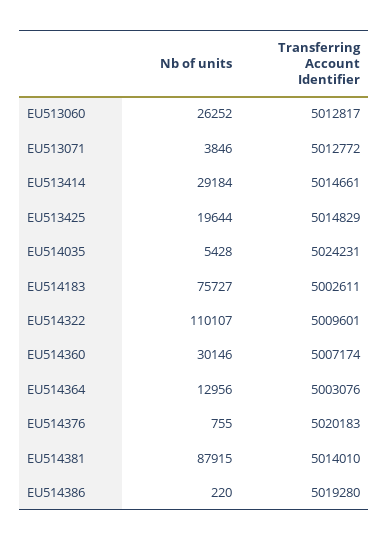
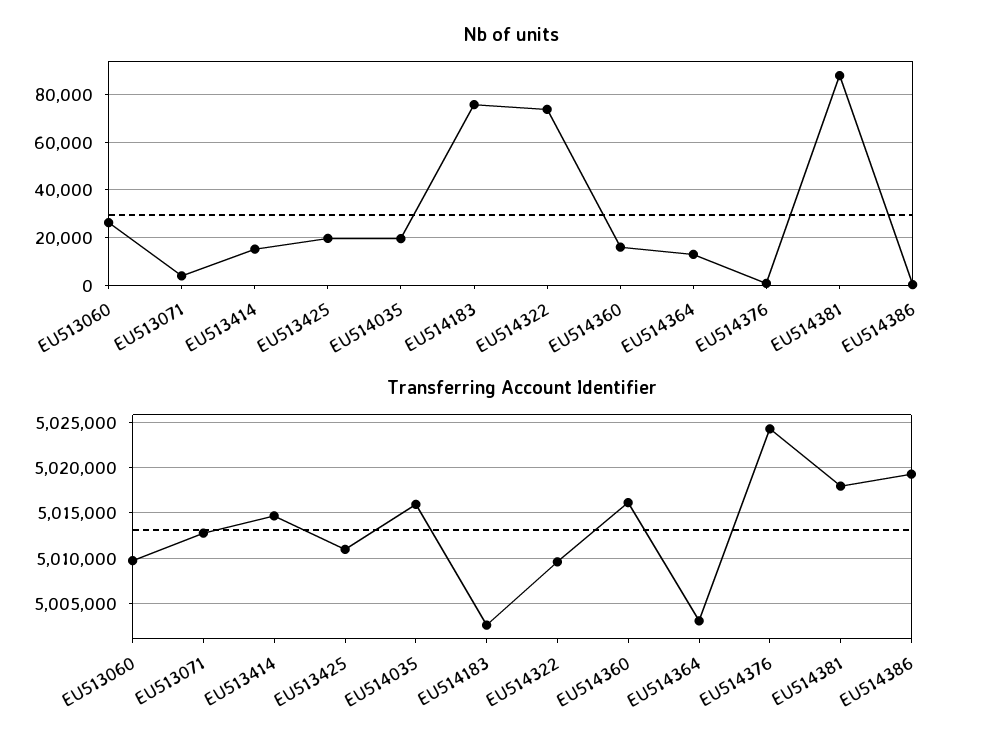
  {
    "Nb of units": {
      "EU513060": 26252,
      "EU513071": 3846,
-     "EU513414": 29184,
+     "EU513414": 15000,
      "EU513425": 19644,
-     "EU514035": 5428,
+     "EU514035": 20000,
      "EU514183": 75727,
-     "EU514322": 110107,
+     "EU514322": 75000,
-     "EU514360": 30146,
+     "EU514360": 15000,
      "EU514364": 12956,
      "EU514376": 755,
      "EU514381": 87915,
      "EU514386": 220
    },
    "Transferring Account Identifier": {
-     "EU513060": 5012817,
+     "EU513060": 5010000,
      "EU513071": 5012772,
      "EU513414": 5014661,
-     "EU513425": 5014829,
+     "EU513425": 5011000,
-     "EU514035": 5024231,
+     "EU514035": 5016000,
      "EU514183": 5002611,
      "EU514322": 5009601,
-     "EU514360": 5007174,
+     "EU514360": 5016000,
      "EU514364": 5003076,
-     "EU514376": 5020183,
+     "EU514376": 5024000,
-     "EU514381": 5014010,
+     "EU514381": 5018000,
      "EU514386": 5019280
    }
  }

